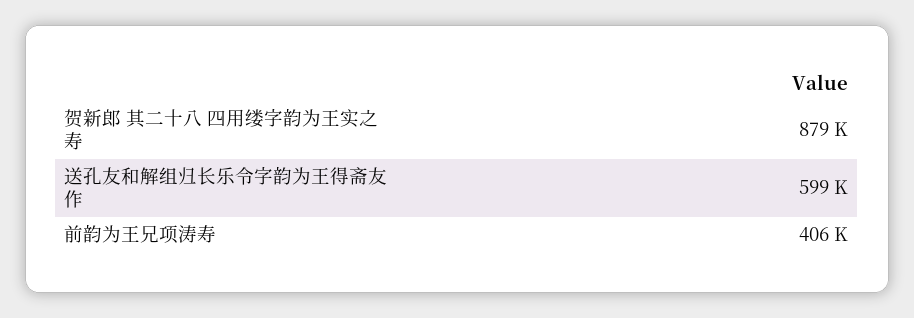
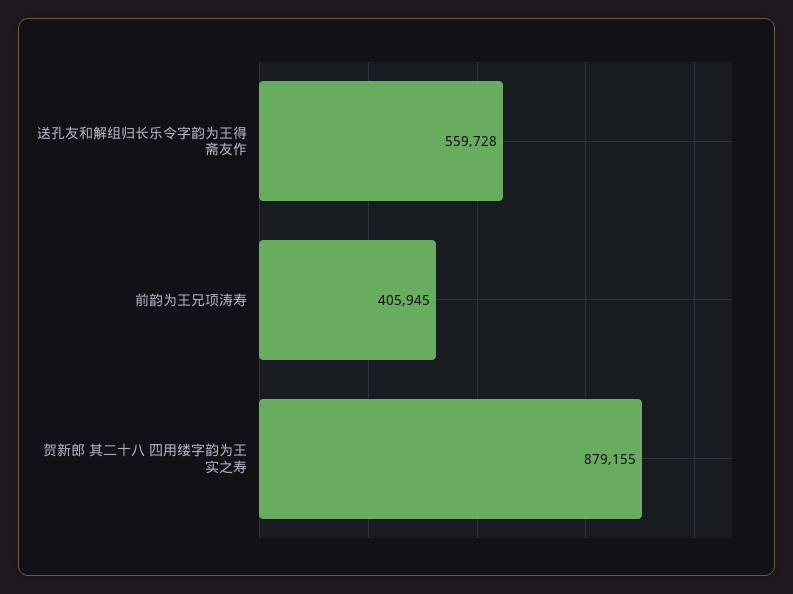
  {
    "贺新郎 其二十八 四用缕字韵为王实之寿": 879155,
-   "送孔友和解组归长乐令字韵为王得斋友作": 599000,
+   "送孔友和解组归长乐令字韵为王得斋友作": 559728,
    "前韵为王兄项涛寿": 405945
  }

